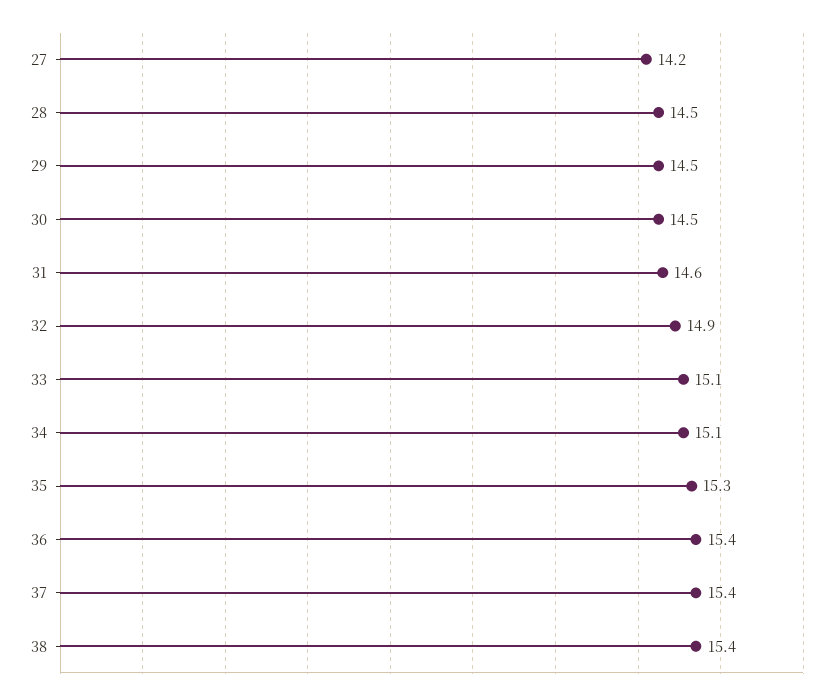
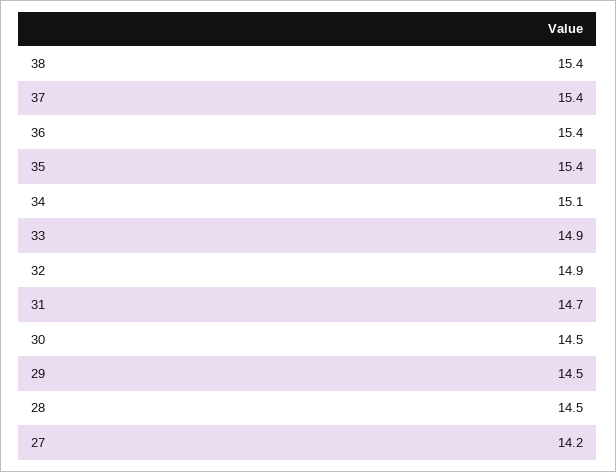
  {
    "27": 14.2,
    "28": 14.5,
    "29": 14.5,
    "30": 14.5,
-   "31": 14.6,
+   "31": 14.7,
    "32": 14.9,
-   "33": 15.1,
+   "33": 14.9,
    "34": 15.1,
-   "35": 15.3,
+   "35": 15.4,
    "36": 15.4,
    "37": 15.4,
    "38": 15.4
  }

